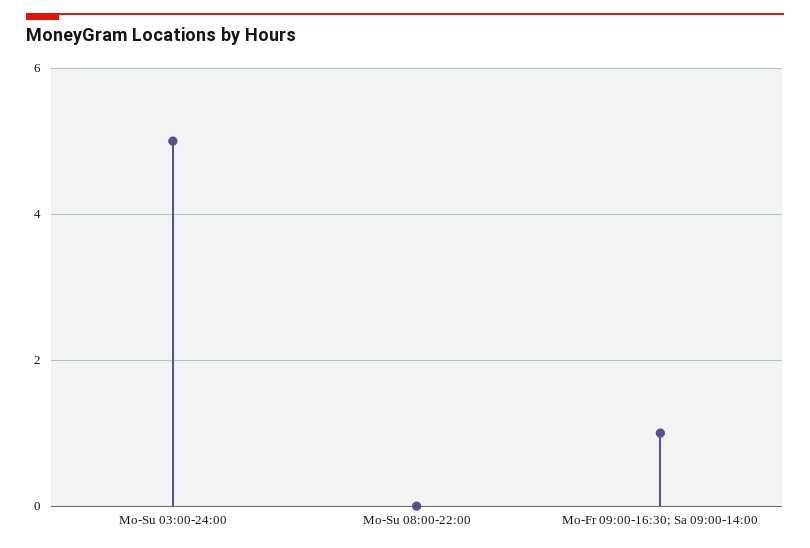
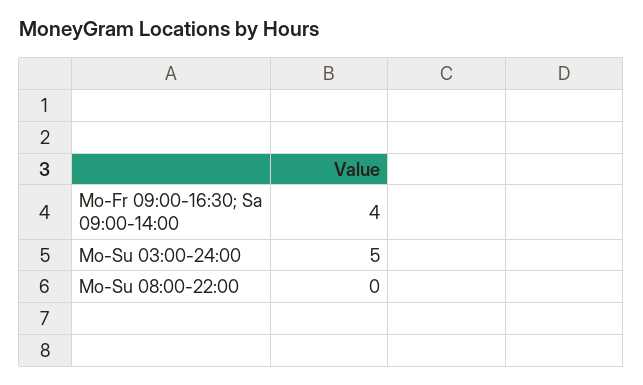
  {
    "Mo-Su 03:00-24:00": 5,
    "Mo-Su 08:00-22:00": 0,
-   "Mo-Fr 09:00-16:30; Sa 09:00-14:00": 1
+   "Mo-Fr 09:00-16:30; Sa 09:00-14:00": 4
  }

